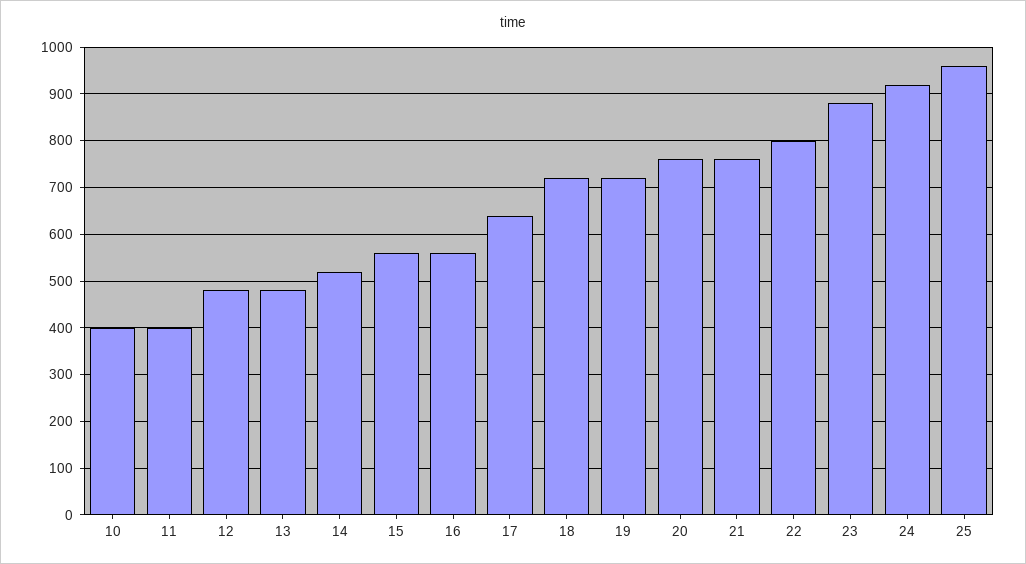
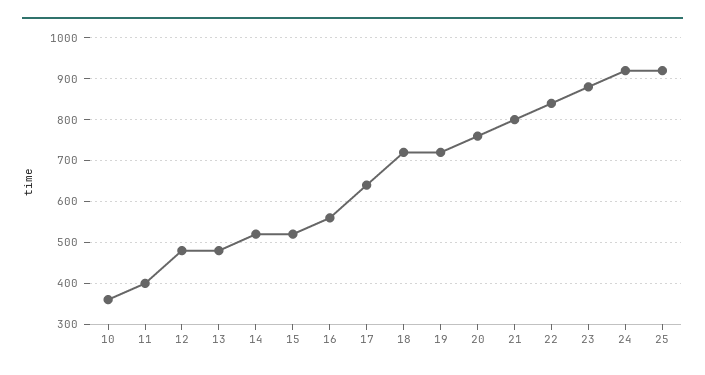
  {
-   "10": 400,
+   "10": 360,
    "11": 400,
    "12": 480,
    "13": 480,
    "14": 520,
-   "15": 560,
+   "15": 520,
    "16": 560,
    "17": 640,
    "18": 720,
    "19": 720,
    "20": 760,
-   "21": 760,
+   "21": 800,
-   "22": 800,
+   "22": 840,
    "23": 880,
    "24": 920,
-   "25": 960
+   "25": 920
  }

